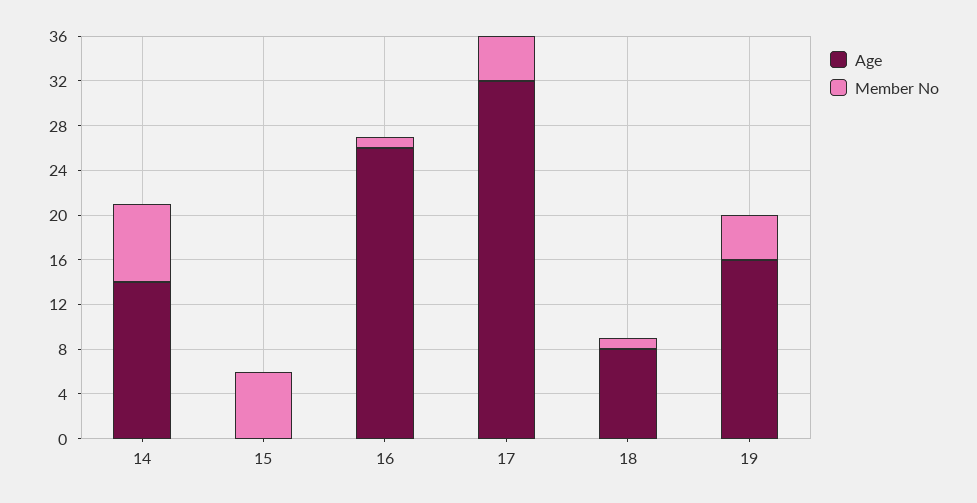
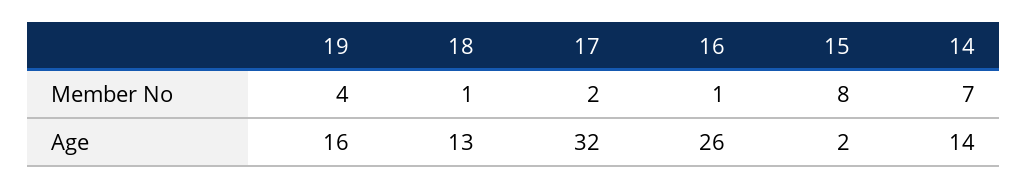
  {
    "Age": {
      "14": 14,
-     "15": 0,
+     "15": 2,
      "16": 26,
      "17": 32,
-     "18": 8,
+     "18": 13,
      "19": 16
    },
    "Member No": {
      "14": 7,
-     "15": 6,
+     "15": 8,
      "16": 1,
-     "17": 4,
+     "17": 2,
      "18": 1,
      "19": 4
    }
  }

